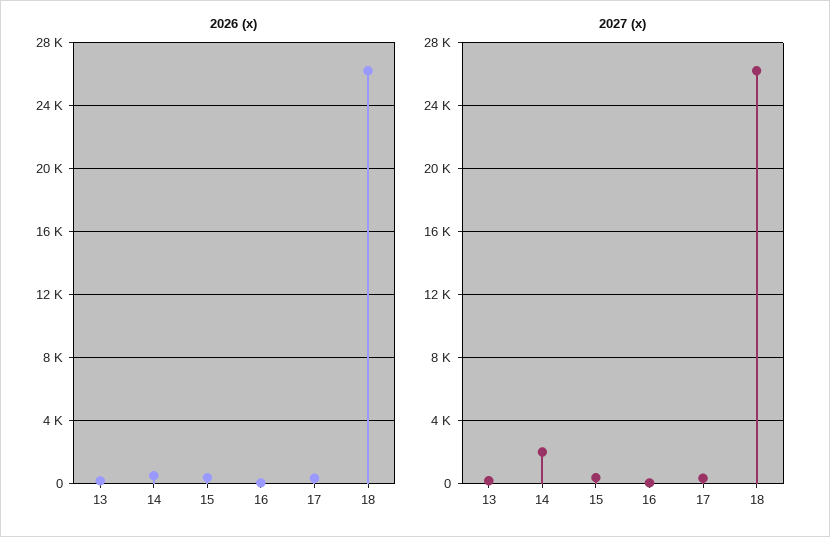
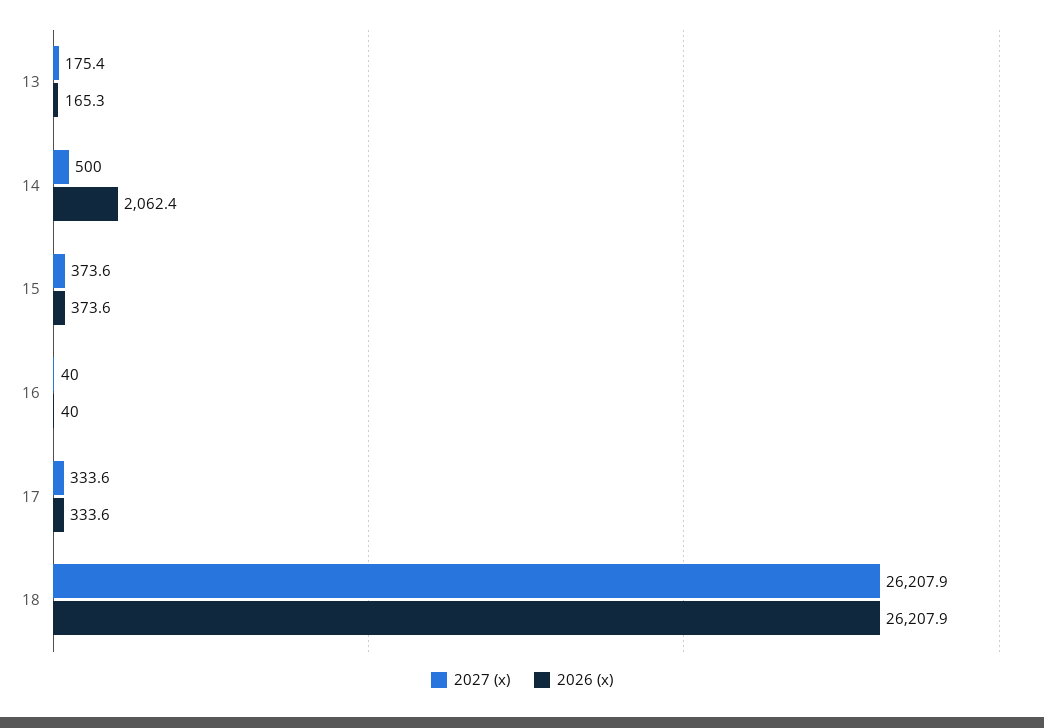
  {
    "2026 (x)": {
      "13": 165.3,
-     "14": 500,
+     "14": 2062.4,
      "15": 373.6,
      "16": 40,
      "17": 333.6,
      "18": 26207.9
    },
    "2027 (x)": {
      "13": 175.4,
-     "14": 2000,
+     "14": 500,
      "15": 373.6,
      "16": 40,
      "17": 333.6,
      "18": 26207.9
    }
  }

